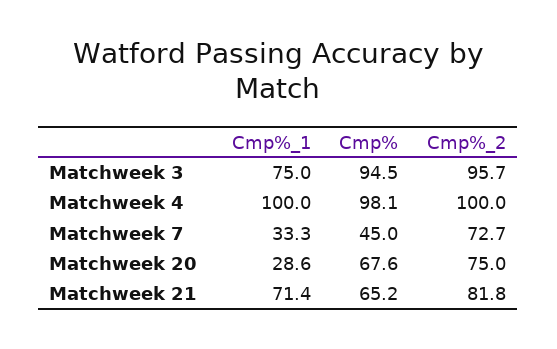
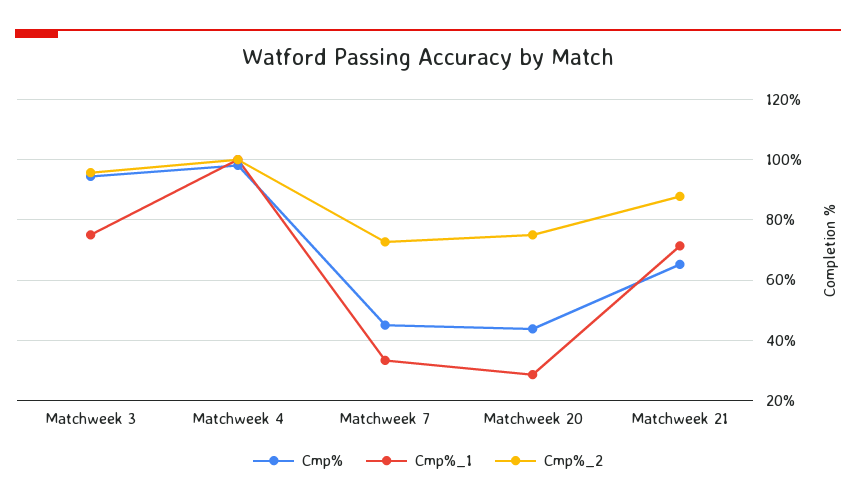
  {
    "Cmp%_1": {
      "Matchweek 3": 75,
      "Matchweek 4": 100,
      "Matchweek 7": 33.3,
      "Matchweek 20": 28.6,
      "Matchweek 21": 71.4
    },
    "Cmp%": {
      "Matchweek 3": 94.5,
      "Matchweek 4": 98.1,
      "Matchweek 7": 45,
-     "Matchweek 20": 67.6,
+     "Matchweek 20": 44,
      "Matchweek 21": 65.2
    },
    "Cmp%_2": {
      "Matchweek 3": 95.7,
      "Matchweek 4": 100,
      "Matchweek 7": 72.7,
      "Matchweek 20": 75,
-     "Matchweek 21": 81.8
+     "Matchweek 21": 88
    }
  }

